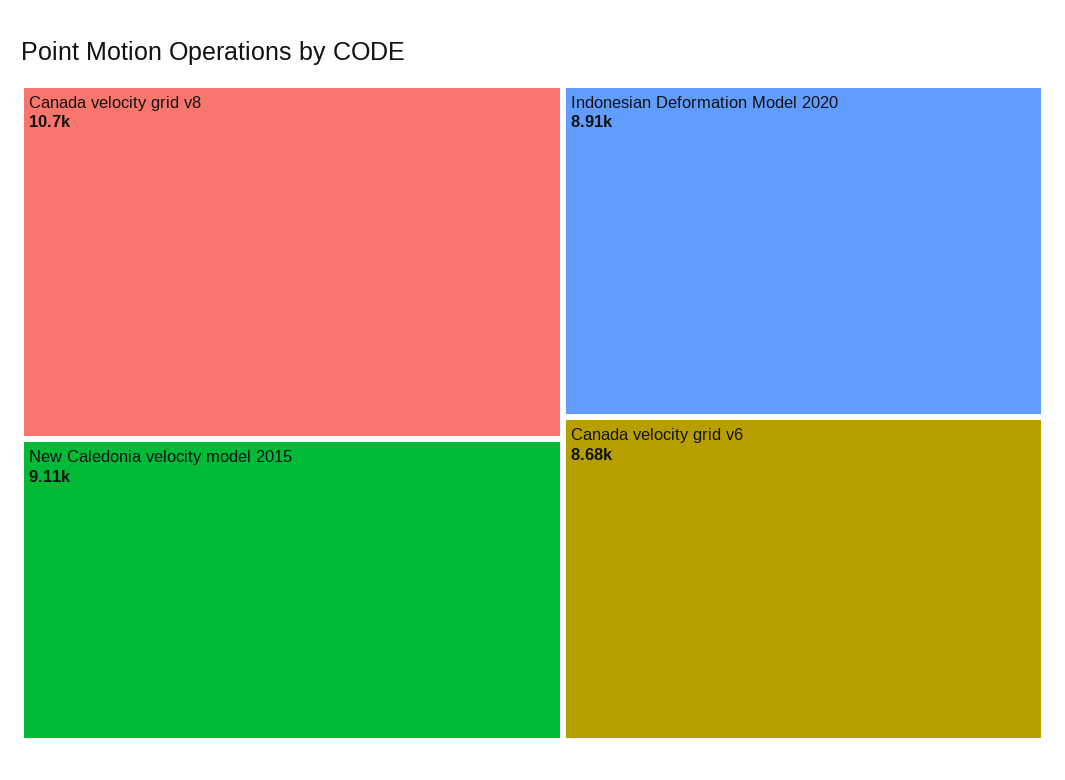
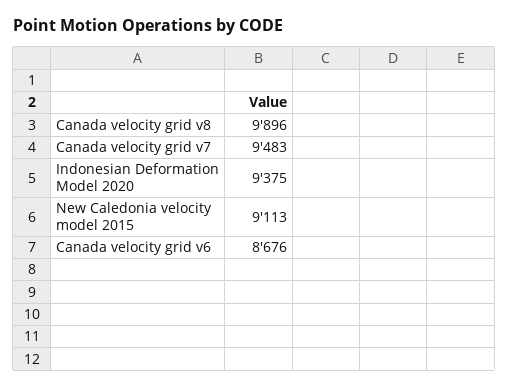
  {
-   "Canada velocity grid v8": 10700,
+   "Canada velocity grid v8": 9896,
    "New Caledonia velocity model 2015": 9113,
-   "Indonesian Deformation Model 2020": 8910,
+   "Indonesian Deformation Model 2020": 9375,
-   "Canada velocity grid v6": 8676
+   "Canada velocity grid v6": 8676,
+   "Canada velocity grid v7": 9483
  }

